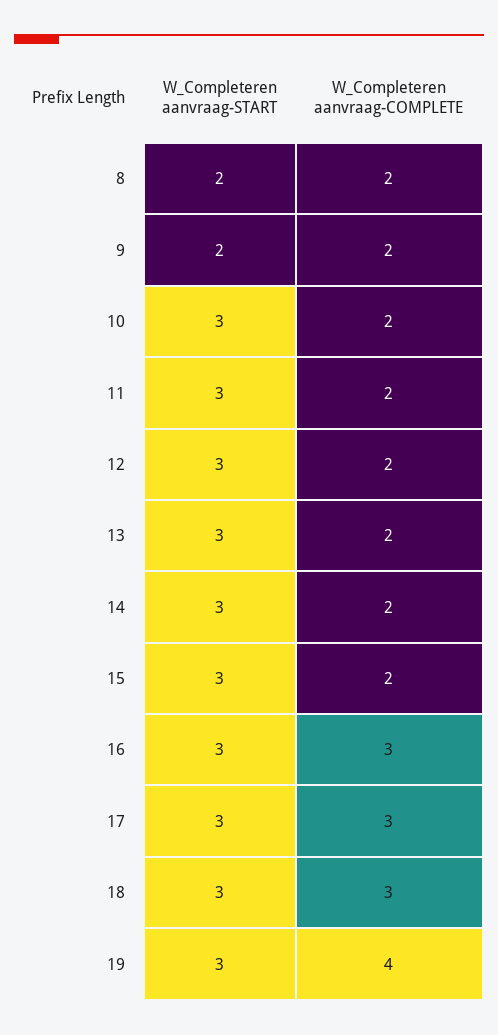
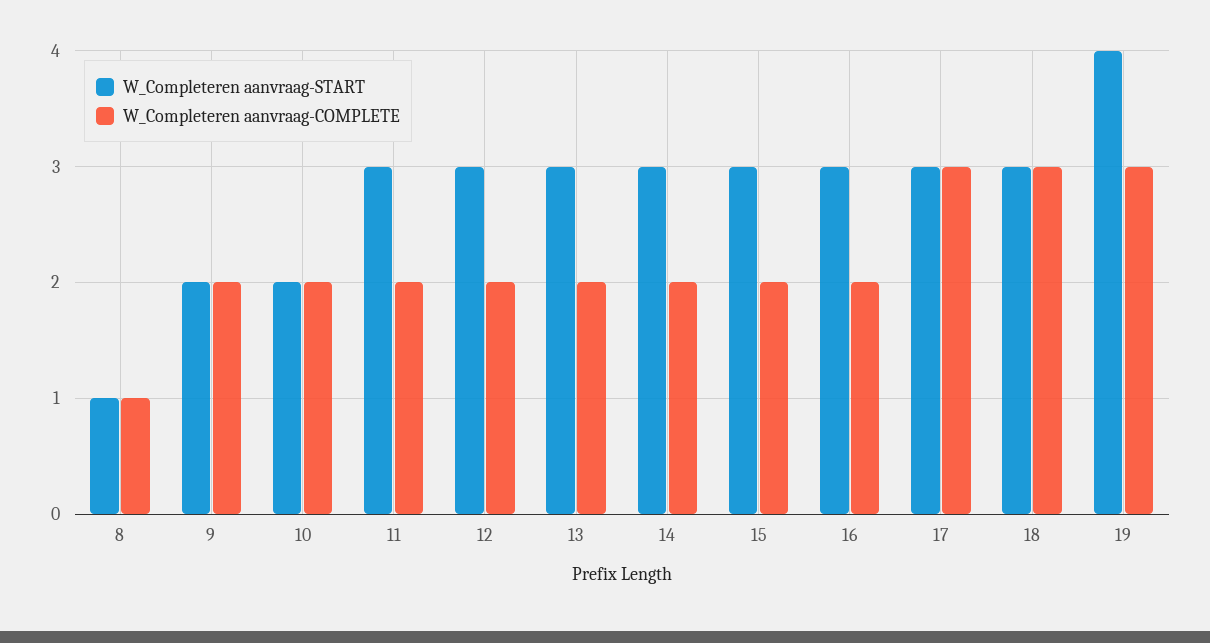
  {
    "W_Completeren aanvraag-START": {
-     "8": 2,
+     "8": 1,
      "9": 2,
-     "10": 3,
+     "10": 2,
      "11": 3,
      "12": 3,
      "13": 3,
      "14": 3,
      "15": 3,
      "16": 3,
      "17": 3,
      "18": 3,
-     "19": 3
+     "19": 4
    },
    "W_Completeren aanvraag-COMPLETE": {
-     "8": 2,
+     "8": 1,
      "9": 2,
      "10": 2,
      "11": 2,
      "12": 2,
      "13": 2,
      "14": 2,
      "15": 2,
-     "16": 3,
+     "16": 2,
      "17": 3,
      "18": 3,
-     "19": 4
+     "19": 3
    }
  }

